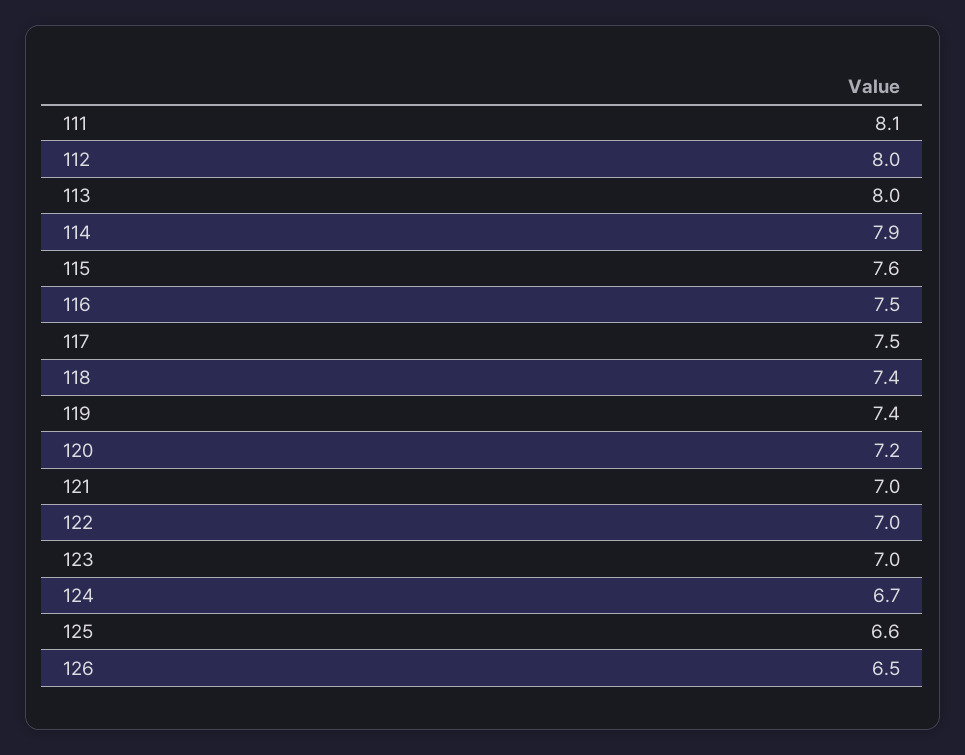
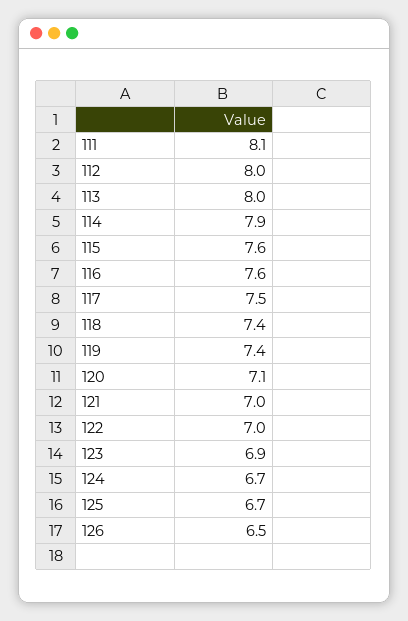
  {
    "111": 8.1,
    "112": 8,
    "113": 8,
    "114": 7.9,
    "115": 7.6,
-   "116": 7.5,
+   "116": 7.6,
    "117": 7.5,
    "118": 7.4,
    "119": 7.4,
-   "120": 7.2,
+   "120": 7.1,
    "121": 7,
    "122": 7,
-   "123": 7,
+   "123": 6.9,
    "124": 6.7,
-   "125": 6.6,
+   "125": 6.7,
    "126": 6.5
  }

